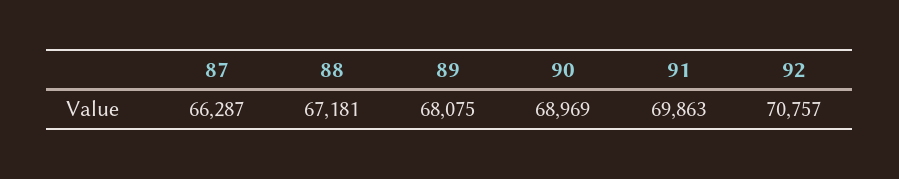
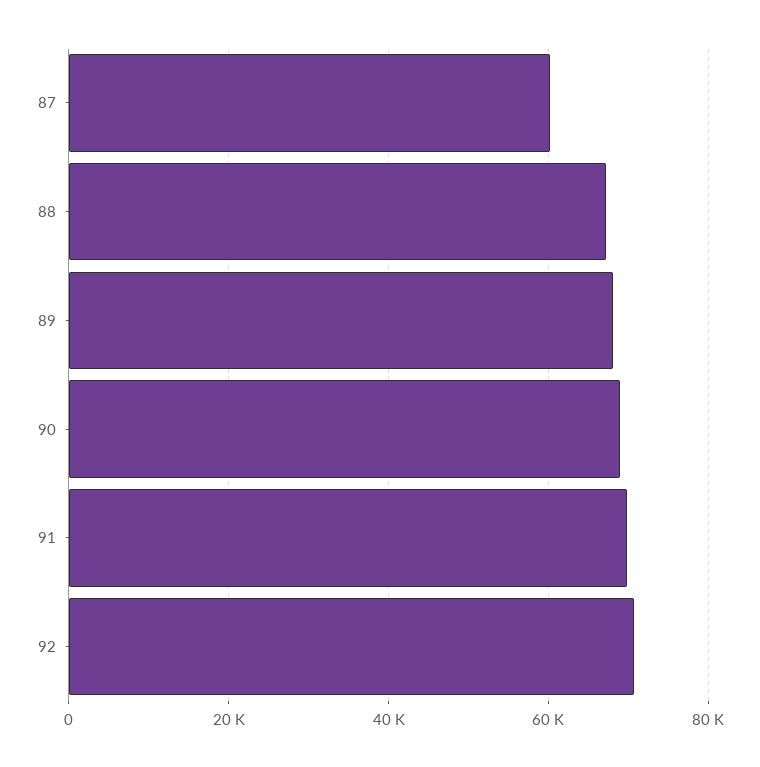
  {
-   "87": 66287,
+   "87": 60000,
    "88": 67181,
    "89": 68075,
    "90": 68969,
    "91": 69863,
    "92": 70757
  }

